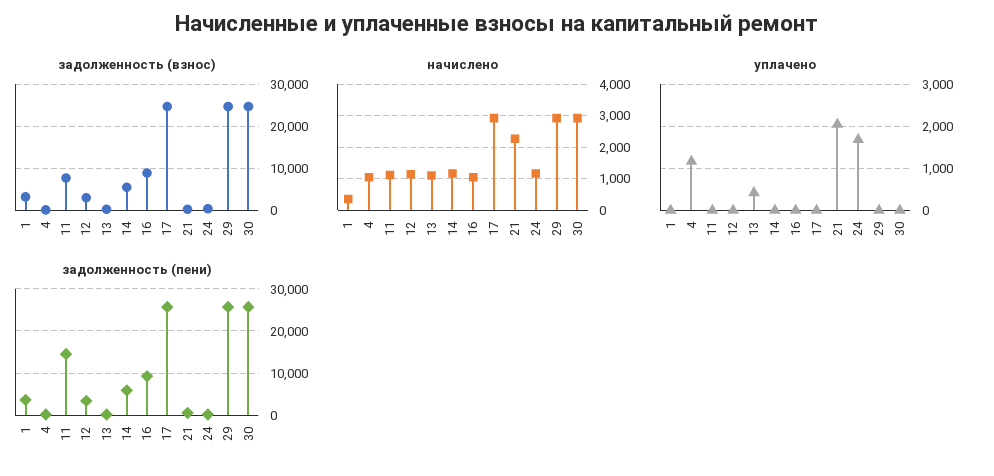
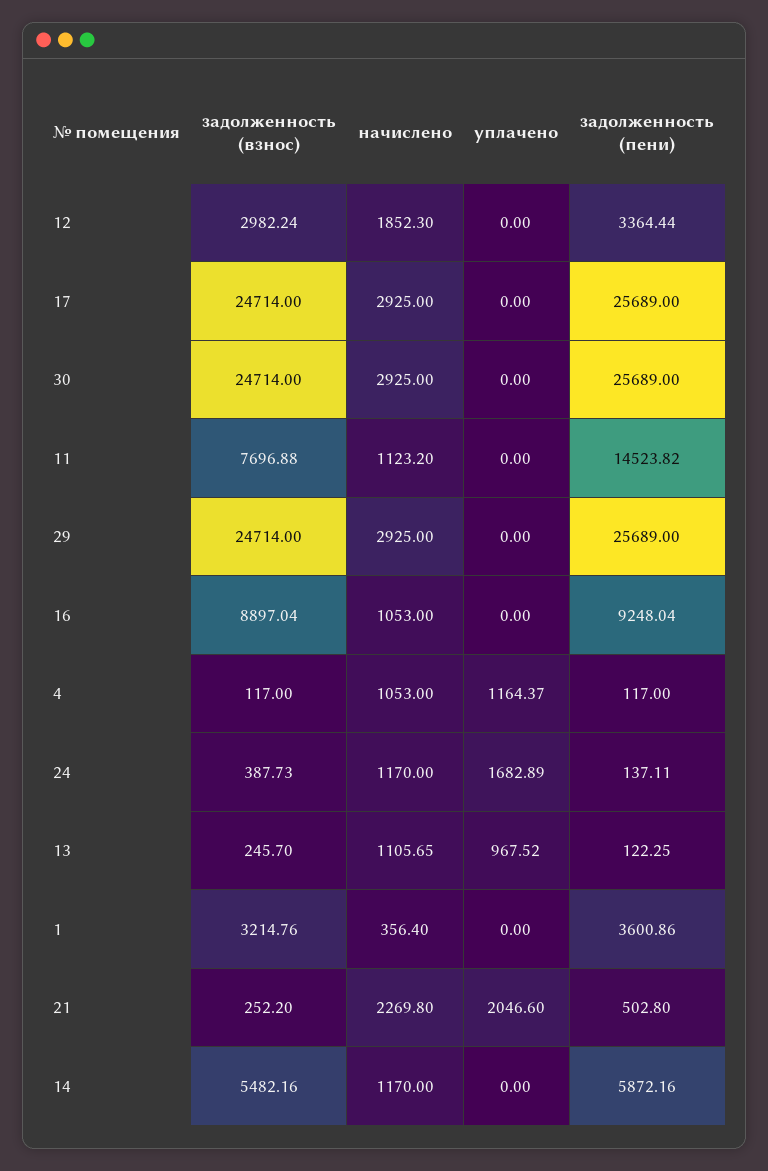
  {
    "задолженность (взнос)": {
      "1": 3214.76,
      "4": 117,
      "11": 7696.88,
      "12": 2982.24,
      "13": 245.7,
      "14": 5482.16,
      "16": 8897.04,
      "17": 24714,
      "21": 252.2,
      "24": 387.73,
      "29": 24714,
      "30": 24714
    },
    "начислено": {
      "1": 356.4,
      "4": 1053,
      "11": 1123.2,
-     "12": 1200,
+     "12": 1852.3,
      "13": 1105.65,
      "14": 1170,
      "16": 1053,
      "17": 2925,
      "21": 2269.8,
      "24": 1170,
      "29": 2925,
      "30": 2925
    },
    "уплачено": {
      "1": 0,
      "4": 1164.37,
      "11": 0,
      "12": 0,
-     "13": 400,
+     "13": 967.52,
      "14": 0,
      "16": 0,
      "17": 0,
      "21": 2046.6,
      "24": 1682.89,
      "29": 0,
      "30": 0
    },
    "задолженность (пени)": {
      "1": 3600.86,
      "4": 117,
      "11": 14523.82,
      "12": 3364.44,
      "13": 122.25,
      "14": 5872.16,
      "16": 9248.04,
      "17": 25689,
      "21": 502.8,
      "24": 137.11,
      "29": 25689,
      "30": 25689
    }
  }

